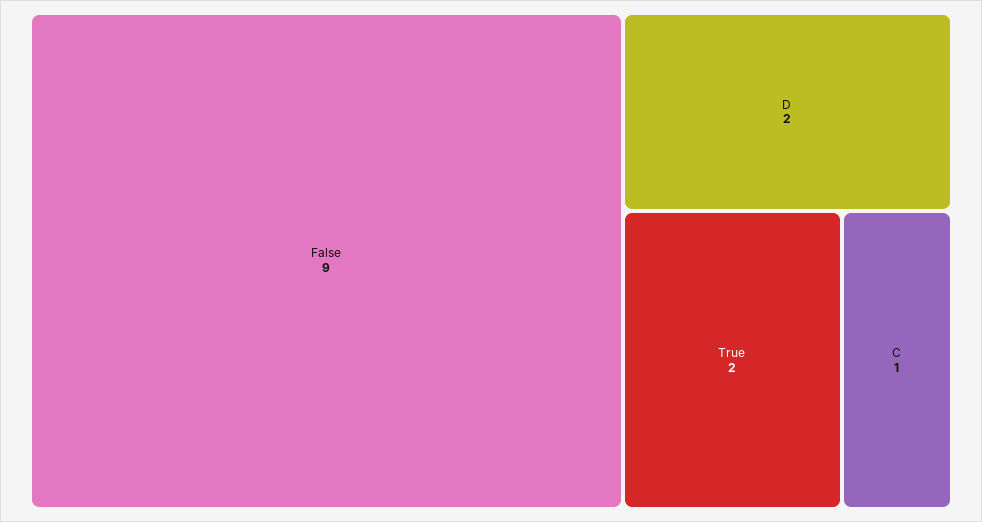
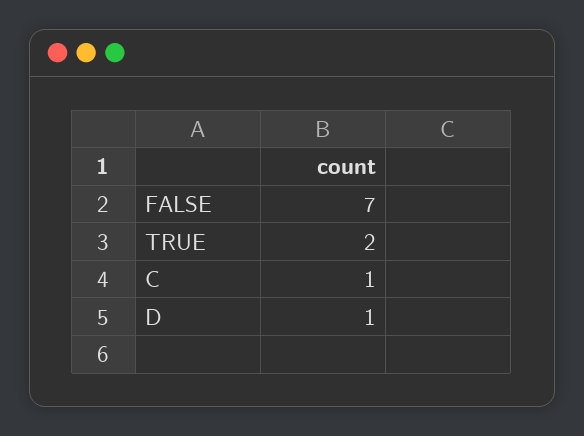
  {
-   "False": 9,
+   "False": 7,
-   "D": 2,
+   "D": 1,
    "True": 2,
    "C": 1
  }

